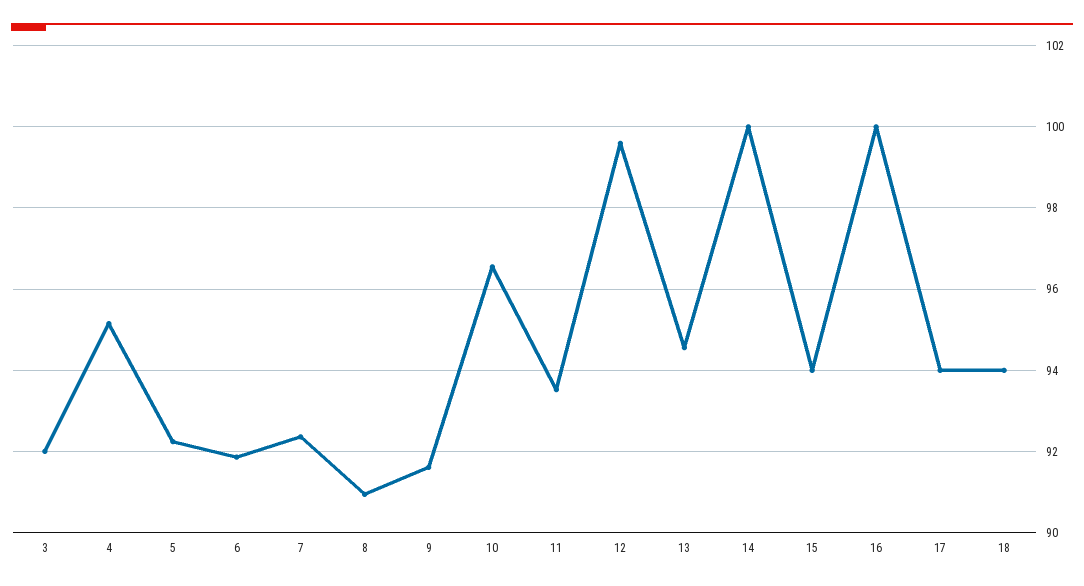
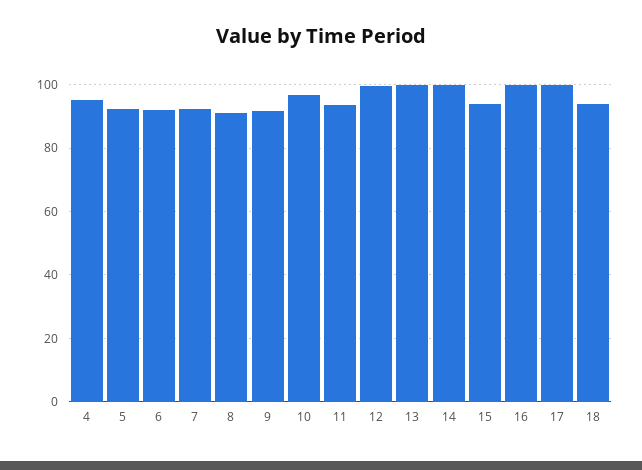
  {
-   "3": 92,
    "4": 95.2,
    "5": 92.2,
    "6": 91.8,
    "7": 92.4,
    "8": 91,
    "9": 91.6,
    "10": 96.6,
    "11": 93.6,
    "12": 99.6,
-   "13": 94.6,
+   "13": 100,
    "14": 100,
    "15": 94,
    "16": 100,
-   "17": 94,
+   "17": 100,
    "18": 94
  }

